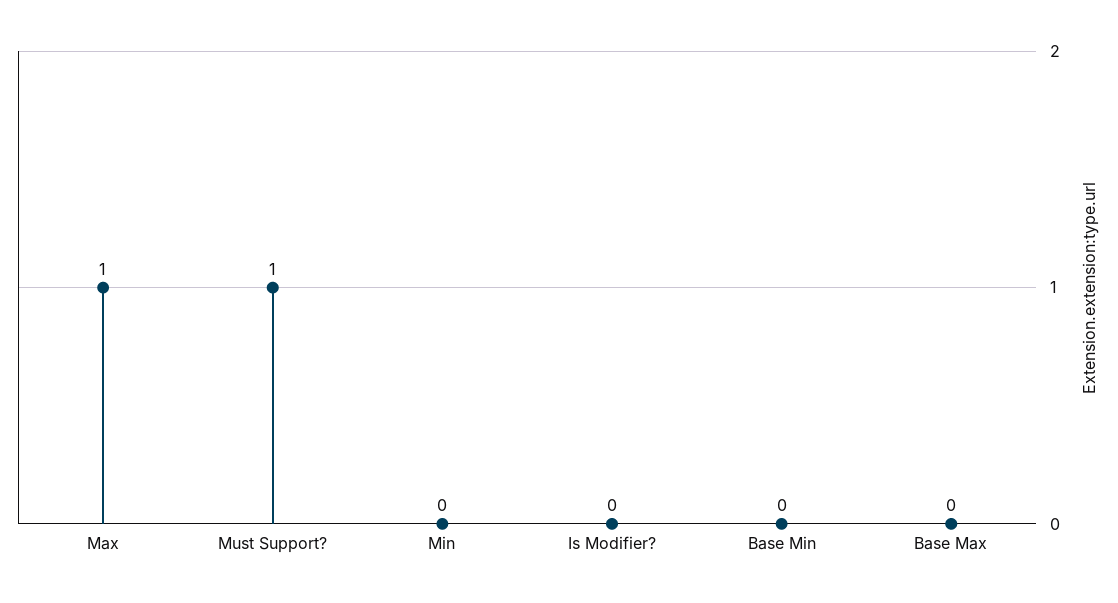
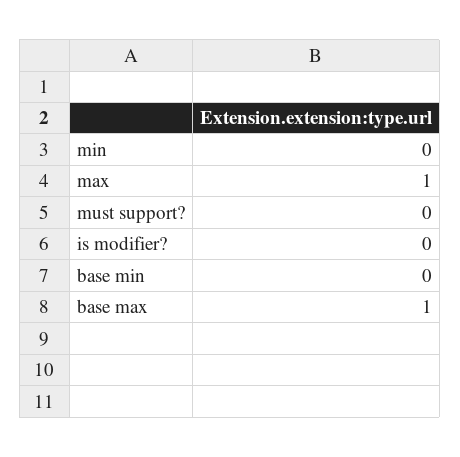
  {
    "Max": 1,
-   "Must Support?": 1,
+   "Must Support?": 0,
    "Min": 0,
    "Is Modifier?": 0,
    "Base Min": 0,
-   "Base Max": 0
+   "Base Max": 1
  }

